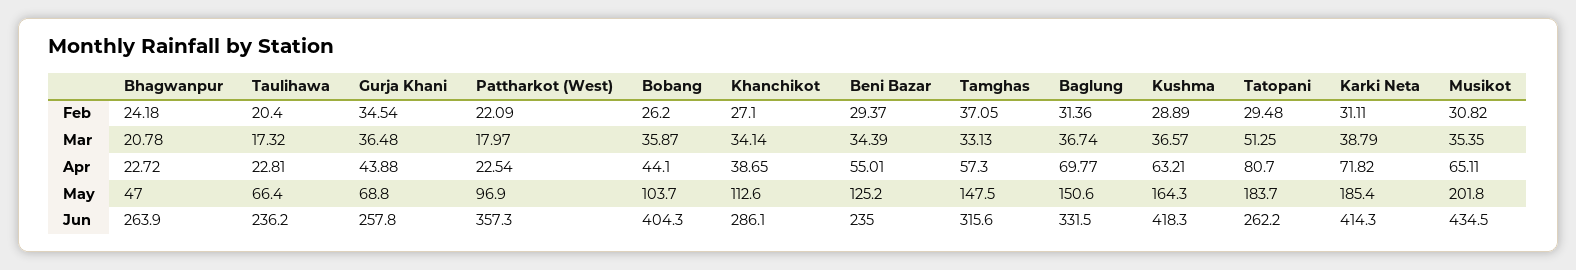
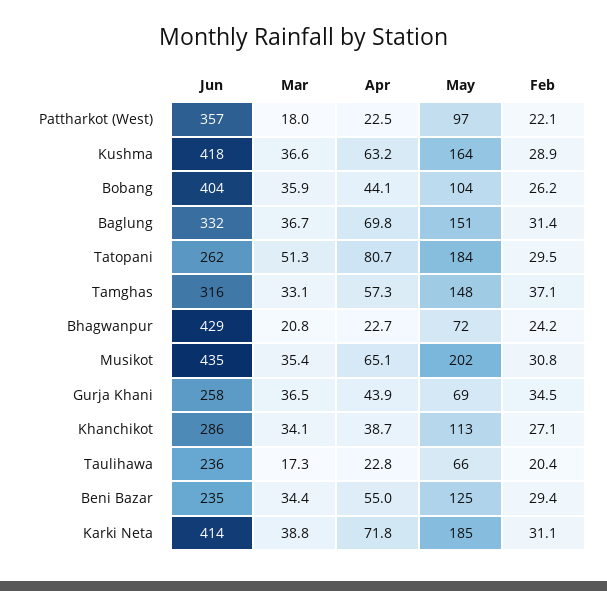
  {
    "Bhagwanpur": {
      "Feb": 24.18,
      "Mar": 20.78,
      "Apr": 22.72,
-     "May": 47,
+     "May": 72,
-     "Jun": 263.9
+     "Jun": 429
    },
    "Taulihawa": {
      "Feb": 20.4,
      "Mar": 17.32,
      "Apr": 22.81,
      "May": 66.4,
      "Jun": 236.2
    },
    "Gurja Khani": {
      "Feb": 34.54,
      "Mar": 36.48,
      "Apr": 43.88,
      "May": 68.8,
      "Jun": 257.8
    },
    "Pattharkot (West)": {
      "Feb": 22.09,
      "Mar": 17.97,
      "Apr": 22.54,
      "May": 96.9,
      "Jun": 357.3
    },
    "Bobang": {
      "Feb": 26.2,
      "Mar": 35.87,
      "Apr": 44.1,
      "May": 103.7,
      "Jun": 404.3
    },
    "Khanchikot": {
      "Feb": 27.1,
      "Mar": 34.14,
      "Apr": 38.65,
      "May": 112.6,
      "Jun": 286.1
    },
    "Beni Bazar": {
      "Feb": 29.37,
      "Mar": 34.39,
      "Apr": 55.01,
      "May": 125.2,
      "Jun": 235
    },
    "Tamghas": {
      "Feb": 37.05,
      "Mar": 33.13,
      "Apr": 57.3,
      "May": 147.5,
      "Jun": 315.6
    },
    "Baglung": {
      "Feb": 31.36,
      "Mar": 36.74,
      "Apr": 69.77,
      "May": 150.6,
      "Jun": 331.5
    },
    "Kushma": {
      "Feb": 28.89,
      "Mar": 36.57,
      "Apr": 63.21,
      "May": 164.3,
      "Jun": 418.3
    },
    "Tatopani": {
      "Feb": 29.48,
      "Mar": 51.25,
      "Apr": 80.7,
      "May": 183.7,
      "Jun": 262.2
    },
    "Karki Neta": {
      "Feb": 31.11,
      "Mar": 38.79,
      "Apr": 71.82,
      "May": 185.4,
      "Jun": 414.3
    },
    "Musikot": {
      "Feb": 30.82,
      "Mar": 35.35,
      "Apr": 65.11,
      "May": 201.8,
      "Jun": 434.5
    }
  }

